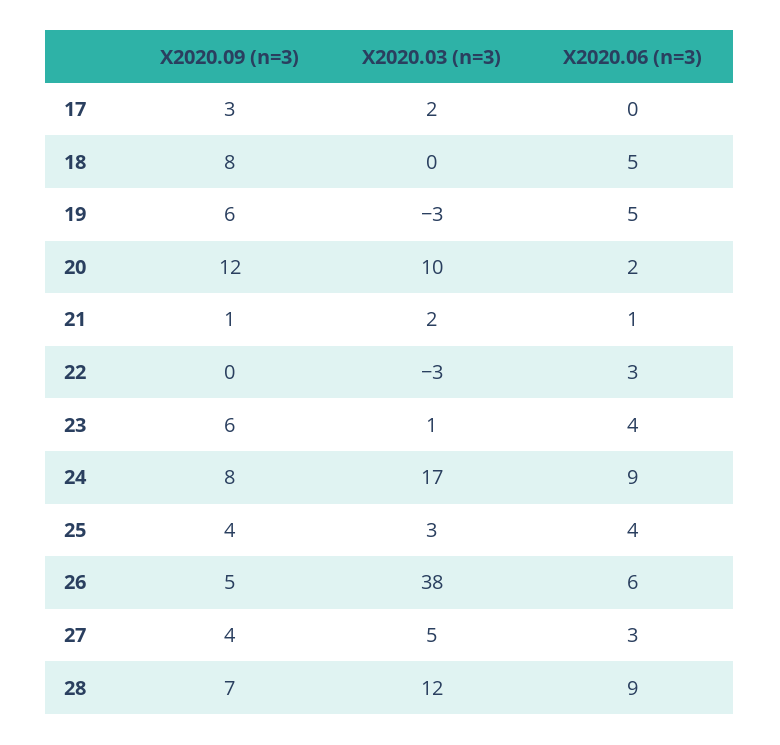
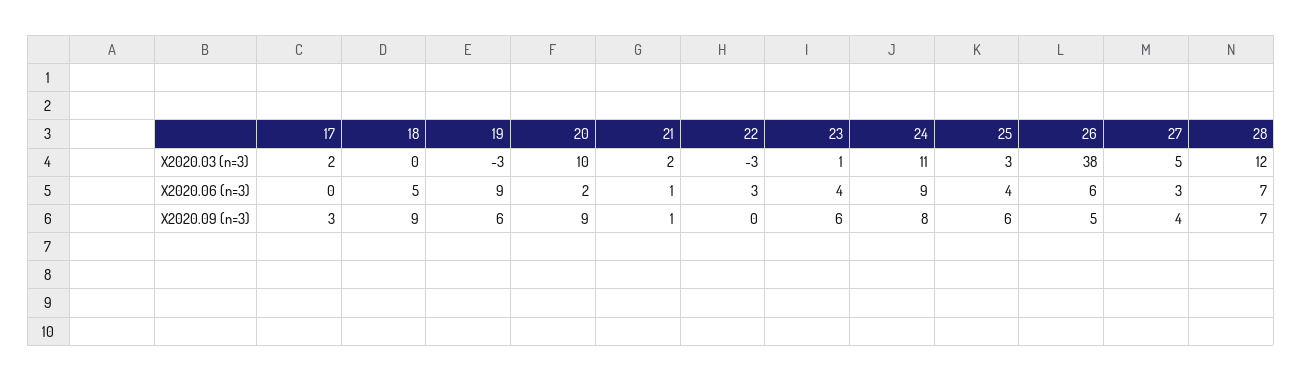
  {
    "X2020.09 (n=3)": {
      "17": 3,
-     "18": 8,
+     "18": 9,
      "19": 6,
-     "20": 12,
+     "20": 9,
      "21": 1,
      "22": 0,
      "23": 6,
      "24": 8,
-     "25": 4,
+     "25": 6,
      "26": 5,
      "27": 4,
      "28": 7
    },
    "X2020.03 (n=3)": {
      "17": 2,
      "18": 0,
      "19": -3,
      "20": 10,
      "21": 2,
      "22": -3,
      "23": 1,
-     "24": 17,
+     "24": 11,
      "25": 3,
      "26": 38,
      "27": 5,
      "28": 12
    },
    "X2020.06 (n=3)": {
      "17": 0,
      "18": 5,
-     "19": 5,
+     "19": 9,
      "20": 2,
      "21": 1,
      "22": 3,
      "23": 4,
      "24": 9,
      "25": 4,
      "26": 6,
      "27": 3,
-     "28": 9
+     "28": 7
    }
  }

